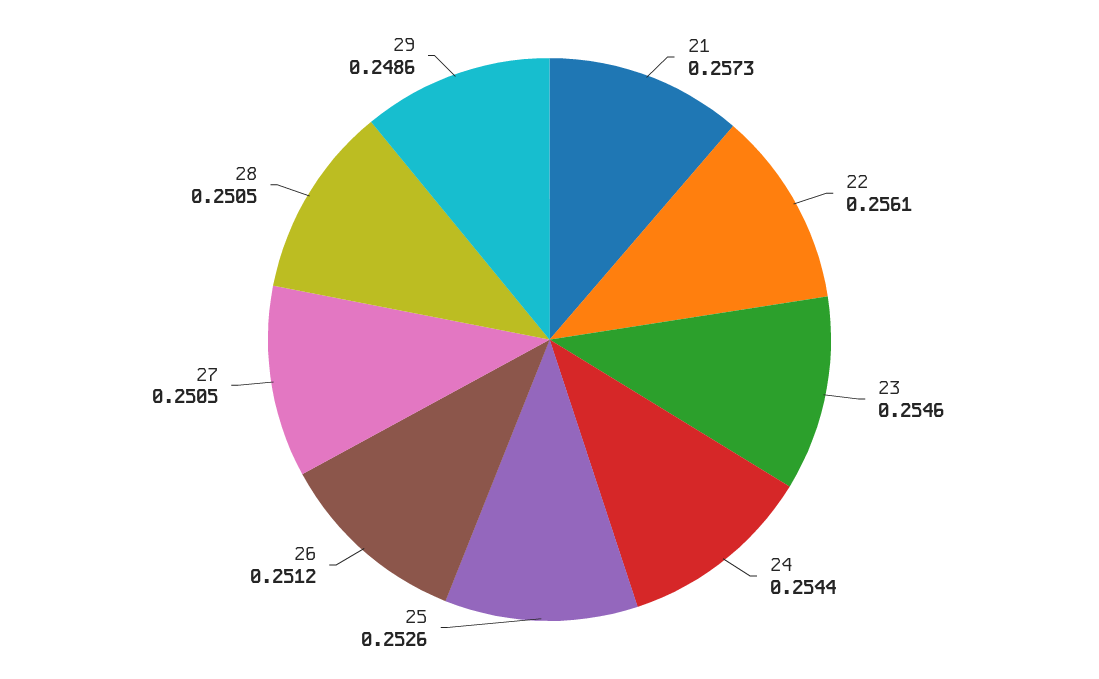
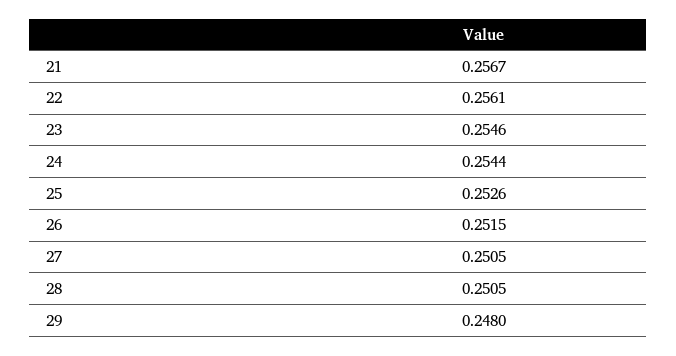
  {
-   "21": 0.2573,
+   "21": 0.2567,
    "22": 0.2561,
    "23": 0.2546,
    "24": 0.2544,
    "25": 0.2526,
-   "26": 0.2512,
+   "26": 0.2515,
    "27": 0.2505,
    "28": 0.2505,
-   "29": 0.2486
+   "29": 0.248
  }

